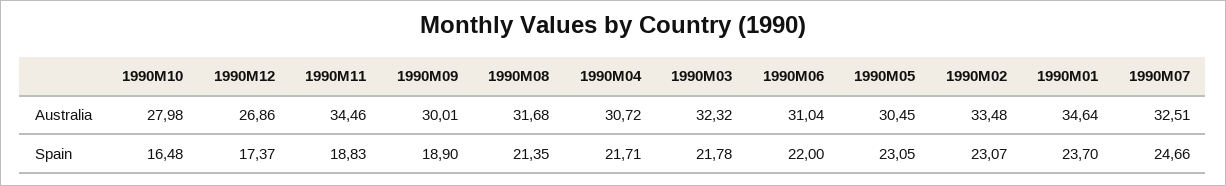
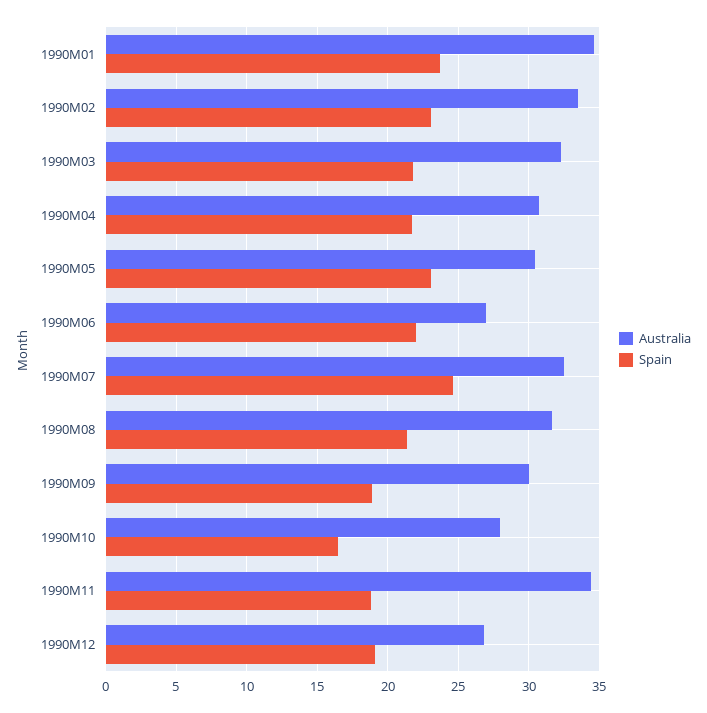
  {
    "Australia": {
      "1990M10": 27.98,
      "1990M12": 26.86,
      "1990M11": 34.46,
      "1990M09": 30.01,
      "1990M08": 31.68,
      "1990M04": 30.72,
      "1990M03": 32.32,
-     "1990M06": 31.04,
+     "1990M06": 27,
      "1990M05": 30.45,
      "1990M02": 33.48,
      "1990M01": 34.64,
      "1990M07": 32.51
    },
    "Spain": {
      "1990M10": 16.48,
-     "1990M12": 17.37,
+     "1990M12": 19,
      "1990M11": 18.83,
      "1990M09": 18.9,
      "1990M08": 21.35,
      "1990M04": 21.71,
      "1990M03": 21.78,
      "1990M06": 22,
      "1990M05": 23.05,
      "1990M02": 23.07,
      "1990M01": 23.7,
      "1990M07": 24.66
    }
  }

